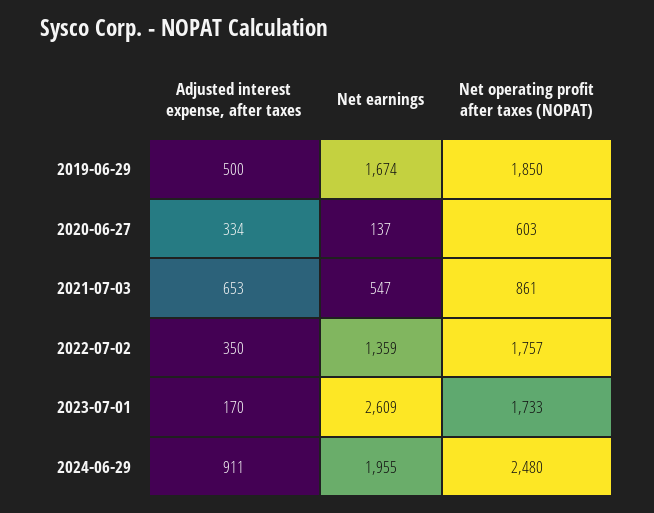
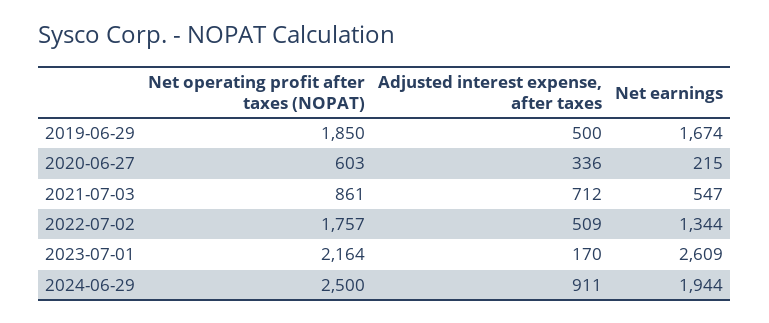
  {
    "Adjusted interest expense, after taxes": {
      "2019-06-29": 500,
-     "2020-06-27": 334,
+     "2020-06-27": 336,
-     "2021-07-03": 653,
+     "2021-07-03": 712,
-     "2022-07-02": 350,
+     "2022-07-02": 509,
      "2023-07-01": 170,
      "2024-06-29": 911
    },
    "Net earnings": {
      "2019-06-29": 1674,
-     "2020-06-27": 137,
+     "2020-06-27": 215,
      "2021-07-03": 547,
-     "2022-07-02": 1359,
+     "2022-07-02": 1344,
      "2023-07-01": 2609,
-     "2024-06-29": 1955
+     "2024-06-29": 1944
    },
    "Net operating profit after taxes (NOPAT)": {
      "2019-06-29": 1850,
      "2020-06-27": 603,
      "2021-07-03": 861,
      "2022-07-02": 1757,
-     "2023-07-01": 1733,
+     "2023-07-01": 2164,
-     "2024-06-29": 2480
+     "2024-06-29": 2500
    }
  }

